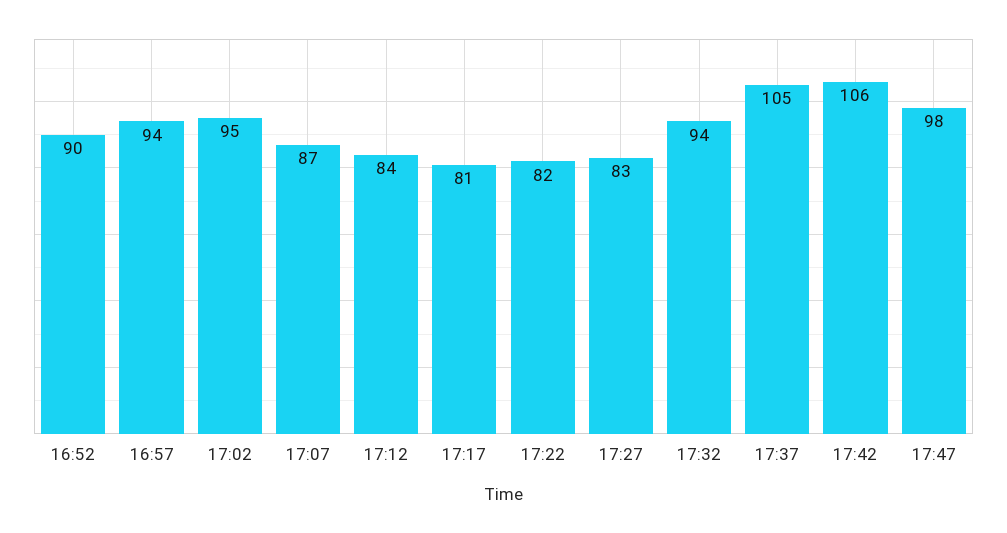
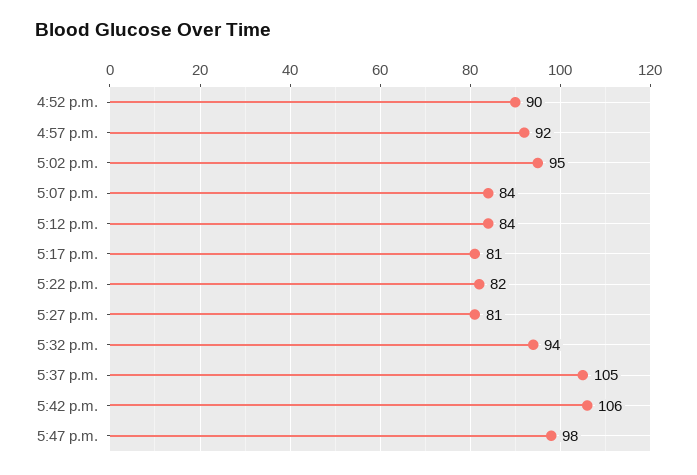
  {
    "16:52": 90,
-   "16:57": 94,
+   "16:57": 92,
    "17:02": 95,
-   "17:07": 87,
+   "17:07": 84,
    "17:12": 84,
    "17:17": 81,
    "17:22": 82,
-   "17:27": 83,
+   "17:27": 81,
    "17:32": 94,
    "17:37": 105,
    "17:42": 106,
    "17:47": 98
  }

